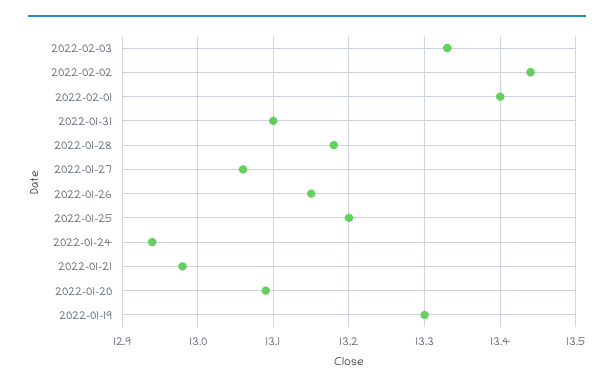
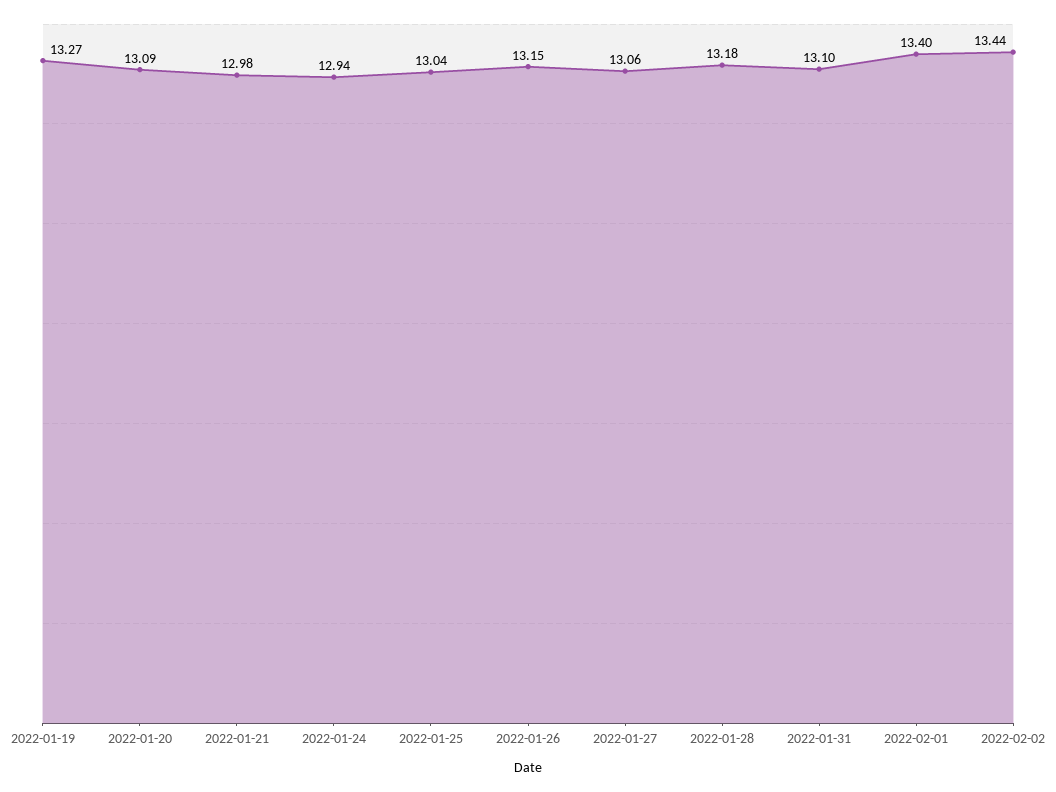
  {
-   "2022-02-03": 13.33,
    "2022-02-02": 13.44,
    "2022-02-01": 13.4,
    "2022-01-31": 13.1,
    "2022-01-28": 13.18,
    "2022-01-27": 13.06,
    "2022-01-26": 13.15,
-   "2022-01-25": 13.2,
+   "2022-01-25": 13.04,
    "2022-01-24": 12.94,
    "2022-01-21": 12.98,
    "2022-01-20": 13.09,
-   "2022-01-19": 13.3
+   "2022-01-19": 13.27
  }

